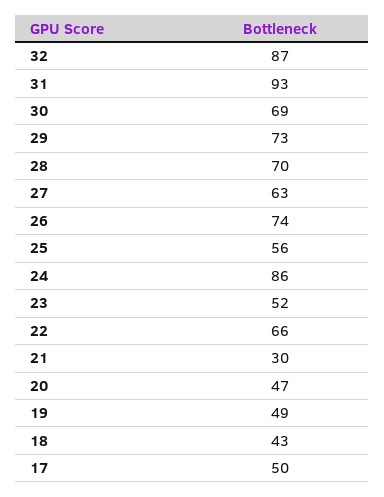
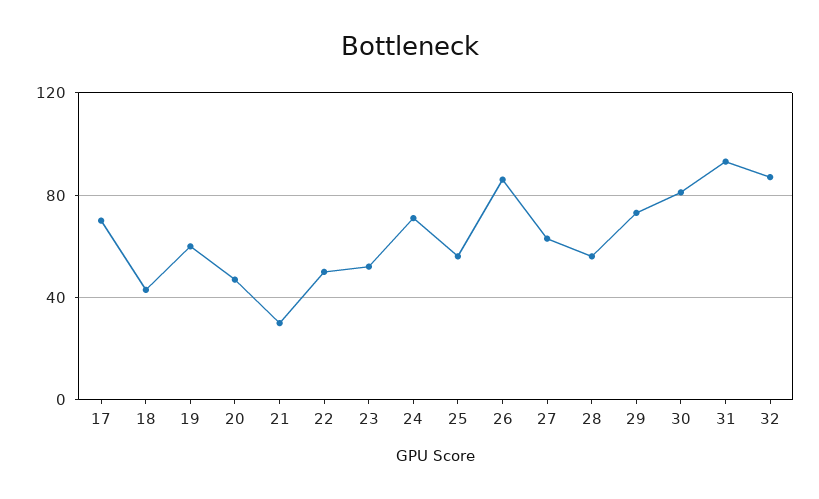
  {
    "32": 87,
    "31": 93,
-   "30": 69,
+   "30": 80,
    "29": 73,
-   "28": 70,
+   "28": 55,
    "27": 63,
-   "26": 74,
+   "26": 85,
    "25": 56,
-   "24": 86,
+   "24": 70,
    "23": 52,
-   "22": 66,
+   "22": 50,
    "21": 30,
    "20": 47,
-   "19": 49,
+   "19": 60,
    "18": 43,
-   "17": 50
+   "17": 70
  }

